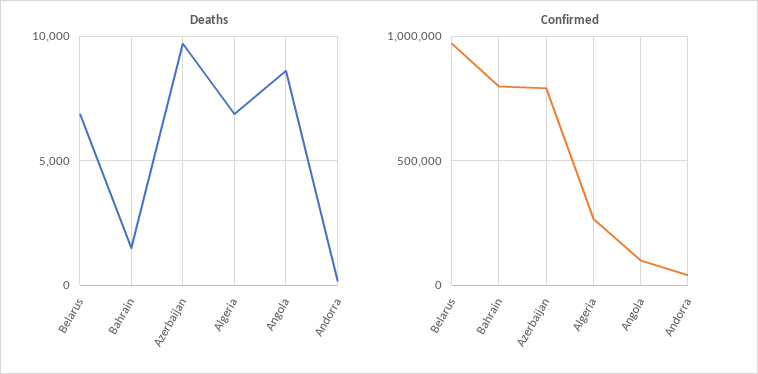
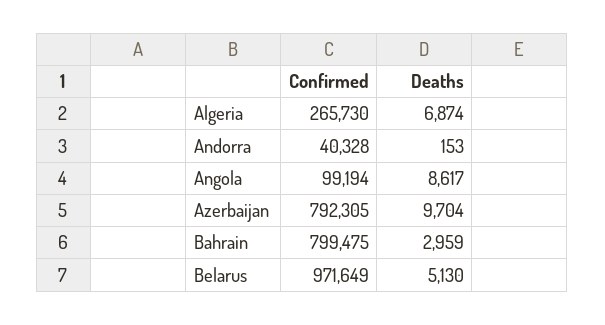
  {
    "Deaths": {
-     "Belarus": 7000,
+     "Belarus": 5130,
-     "Bahrain": 1500,
+     "Bahrain": 2959,
      "Azerbaijan": 9704,
      "Algeria": 6874,
      "Angola": 8617,
      "Andorra": 153
    },
    "Confirmed": {
      "Belarus": 971649,
      "Bahrain": 799475,
      "Azerbaijan": 792305,
      "Algeria": 265730,
      "Angola": 99194,
      "Andorra": 40328
    }
  }

